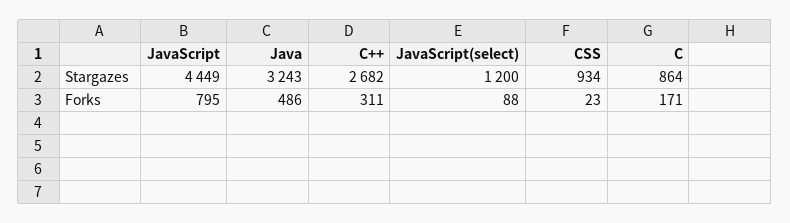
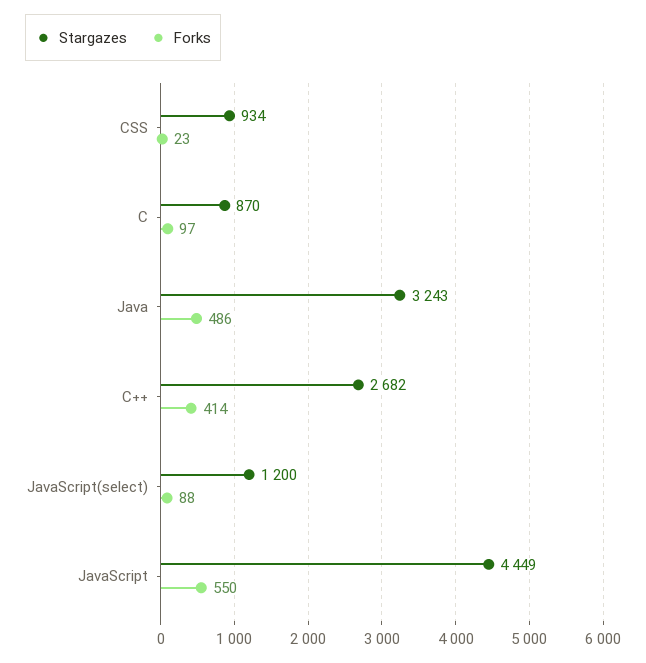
  {
    "Stargazes": {
      "JavaScript": 4449,
      "Java": 3243,
      "C++": 2682,
      "JavaScript(select)": 1200,
      "CSS": 934,
-     "C": 864
+     "C": 870
    },
    "Forks": {
-     "JavaScript": 795,
+     "JavaScript": 550,
      "Java": 486,
-     "C++": 311,
+     "C++": 414,
      "JavaScript(select)": 88,
      "CSS": 23,
-     "C": 171
+     "C": 97
    }
  }

